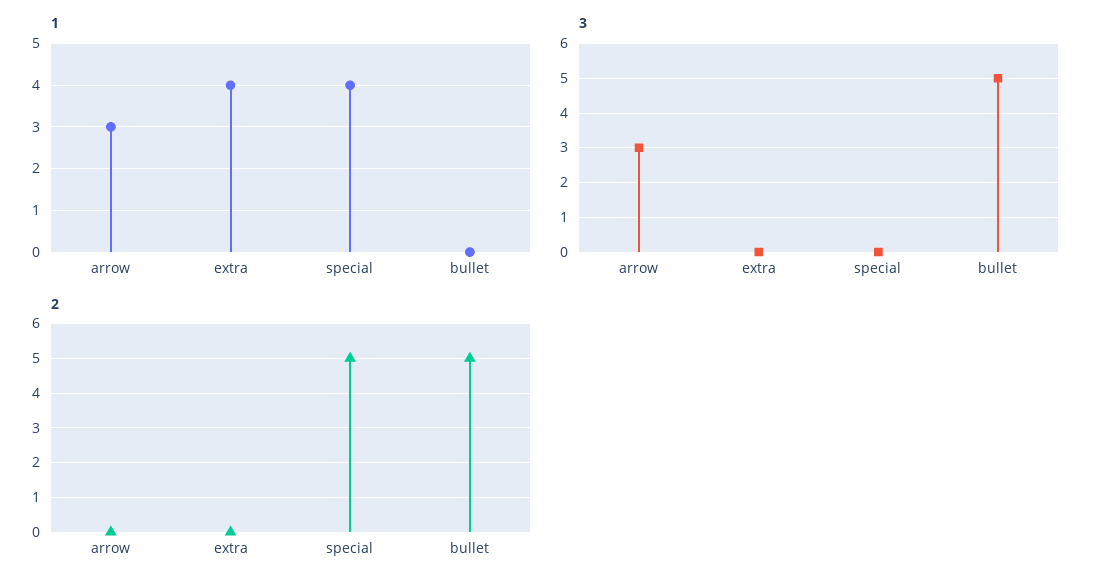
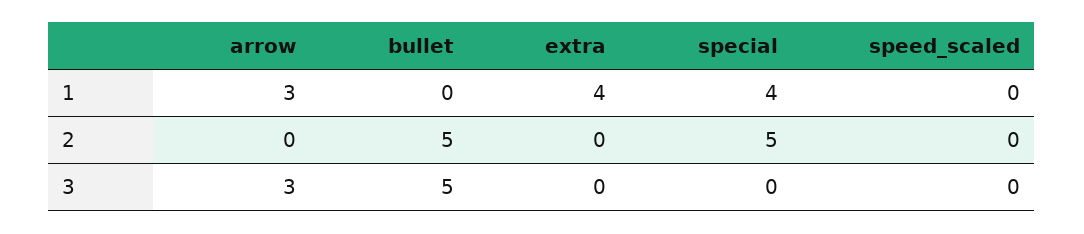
  {
    "1": {
      "arrow": 3,
      "extra": 4,
      "special": 4,
-     "bullet": 0
+     "bullet": 0,
+     "speed_scaled": 0
    },
    "3": {
      "arrow": 3,
      "extra": 0,
      "special": 0,
-     "bullet": 5
+     "bullet": 5,
+     "speed_scaled": 0
    },
    "2": {
      "arrow": 0,
      "extra": 0,
      "special": 5,
-     "bullet": 5
+     "bullet": 5,
+     "speed_scaled": 0
    }
  }

